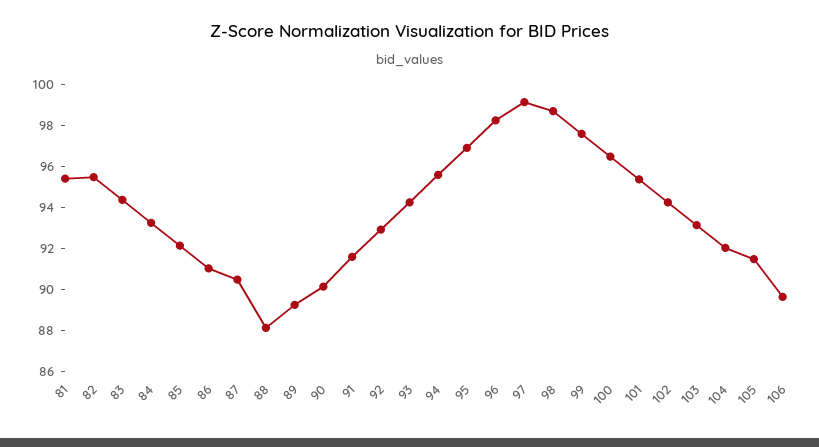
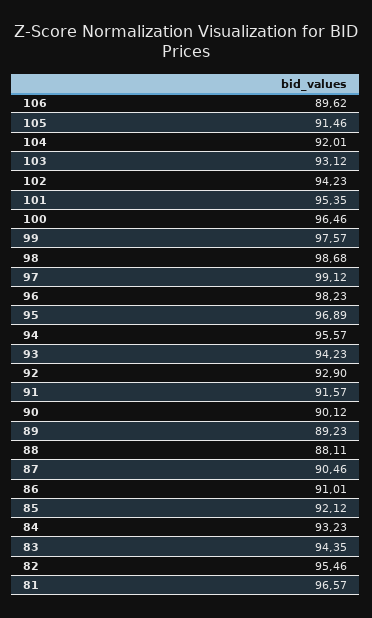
  {
-   "81": 95.5,
+   "81": 96.57,
    "82": 95.46,
    "83": 94.35,
    "84": 93.23,
    "85": 92.12,
    "86": 91.01,
    "87": 90.46,
    "88": 88.11,
    "89": 89.23,
    "90": 90.12,
    "91": 91.57,
    "92": 92.9,
    "93": 94.23,
    "94": 95.57,
    "95": 96.89,
    "96": 98.23,
    "97": 99.12,
    "98": 98.68,
    "99": 97.57,
    "100": 96.46,
    "101": 95.35,
    "102": 94.23,
    "103": 93.12,
    "104": 92.01,
    "105": 91.46,
    "106": 89.62
  }

